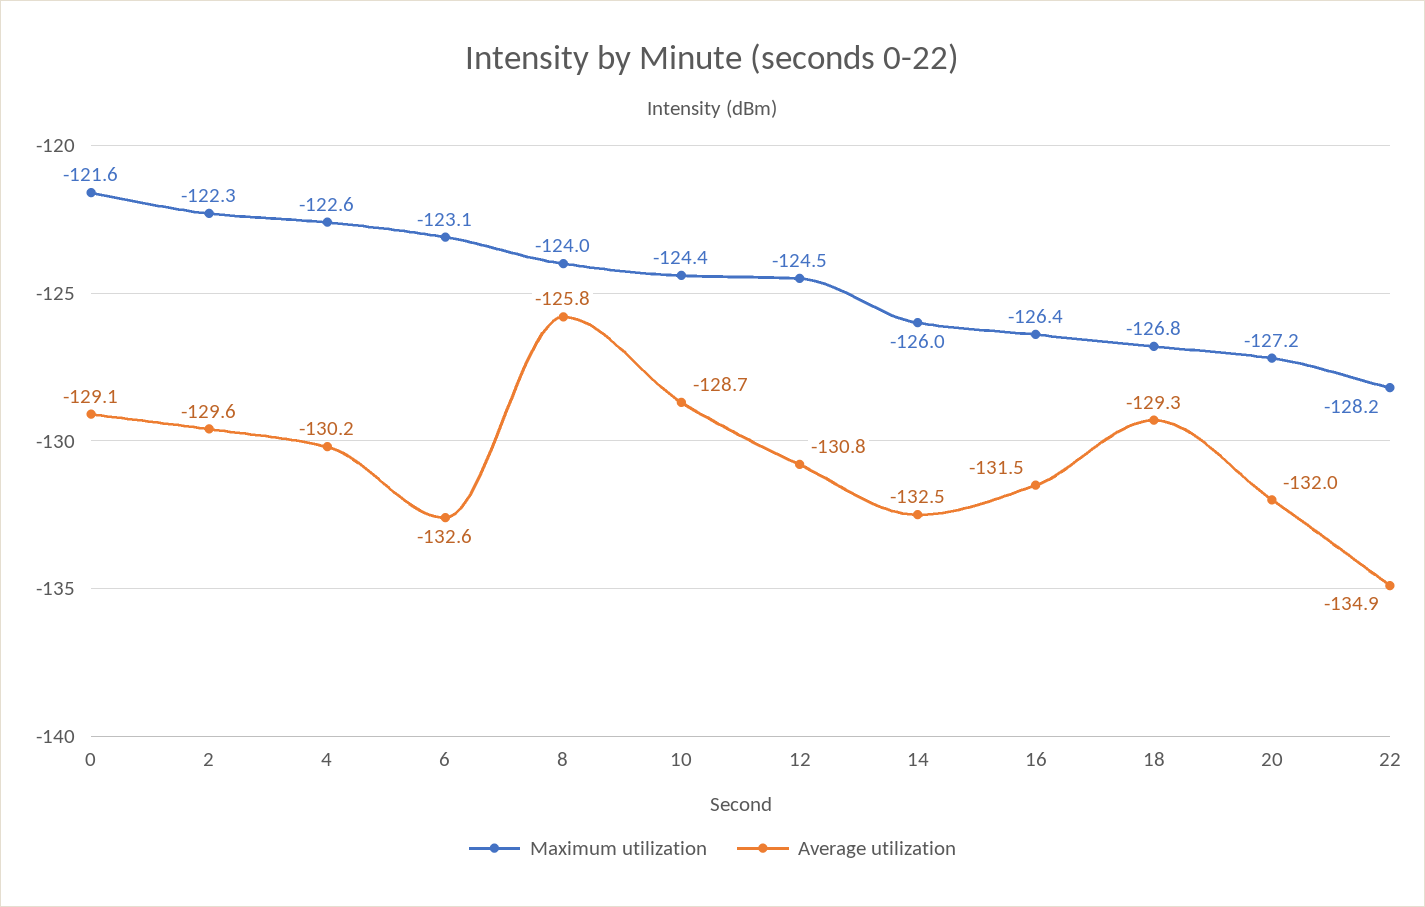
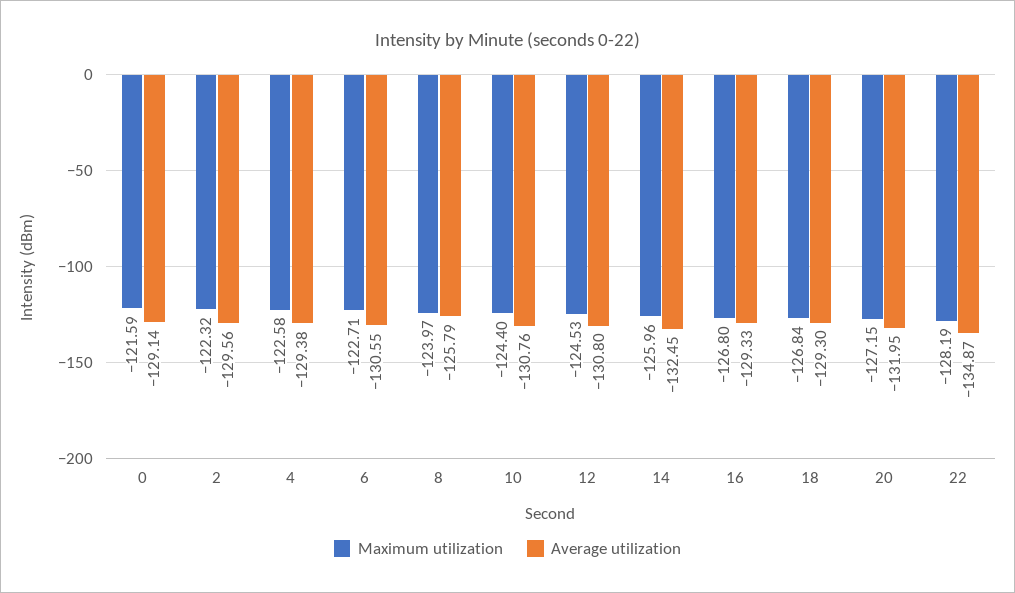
  {
    "Maximum utilization": {
      "0": -121.59,
      "2": -122.32,
      "4": -122.58,
-     "6": -123.1,
+     "6": -122.71,
      "8": -123.97,
      "10": -124.4,
      "12": -124.53,
      "14": -125.96,
-     "16": -126.4,
+     "16": -126.8,
      "18": -126.84,
      "20": -127.15,
      "22": -128.19
    },
    "Average utilization": {
      "0": -129.14,
      "2": -129.56,
-     "4": -130.2,
+     "4": -129.38,
-     "6": -132.6,
+     "6": -130.55,
      "8": -125.79,
-     "10": -128.7,
+     "10": -130.76,
      "12": -130.8,
      "14": -132.45,
-     "16": -131.5,
+     "16": -129.33,
      "18": -129.3,
      "20": -131.95,
      "22": -134.87
    }
  }

